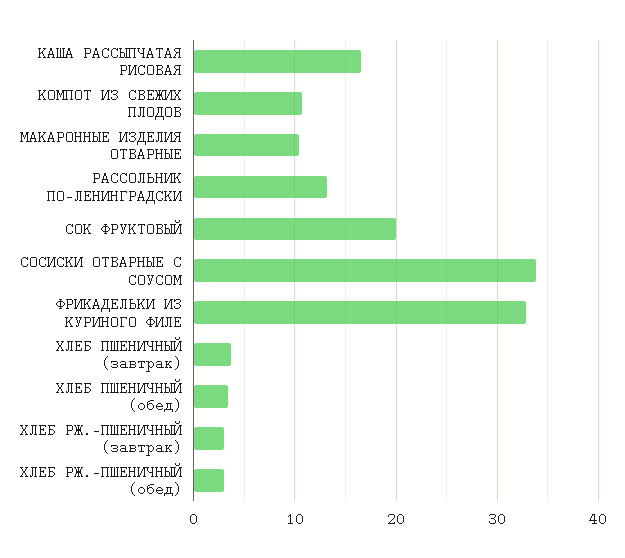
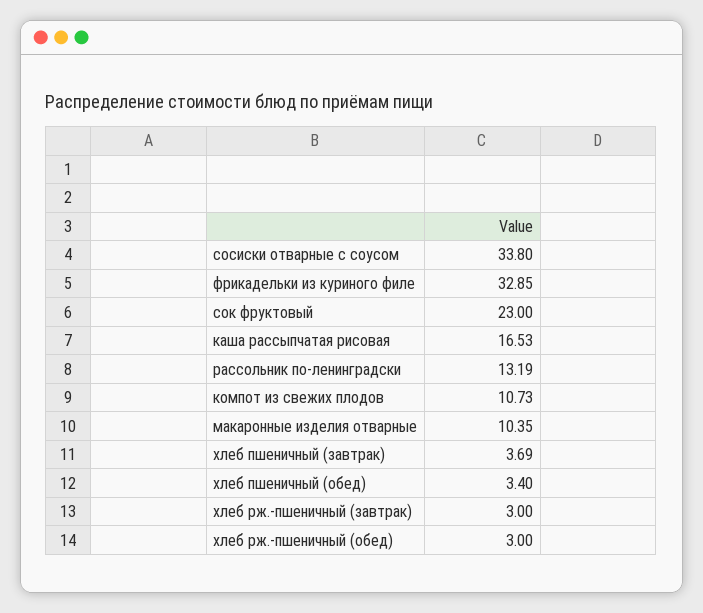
  {
    "КАША РАССЫПЧАТАЯ РИСОВАЯ": 16.53,
    "КОМПОТ ИЗ СВЕЖИХ ПЛОДОВ": 10.73,
    "МАКАРОННЫЕ ИЗДЕЛИЯ ОТВАРНЫЕ": 10.35,
    "РАССОЛЬНИК ПО-ЛЕНИНГРАДСКИ": 13.19,
-   "СОК ФРУКТОВЫЙ": 20,
+   "СОК ФРУКТОВЫЙ": 23,
    "СОСИСКИ ОТВАРНЫЕ С СОУСОМ": 33.8,
    "ФРИКАДЕЛЬКИ ИЗ КУРИНОГО ФИЛЕ": 32.85,
    "ХЛЕБ ПШЕНИЧНЫЙ (завтрак)": 3.69,
    "ХЛЕБ ПШЕНИЧНЫЙ (обед)": 3.4,
    "ХЛЕБ РЖ.-ПШЕНИЧНЫЙ (завтрак)": 3,
    "ХЛЕБ РЖ.-ПШЕНИЧНЫЙ (обед)": 3
  }

